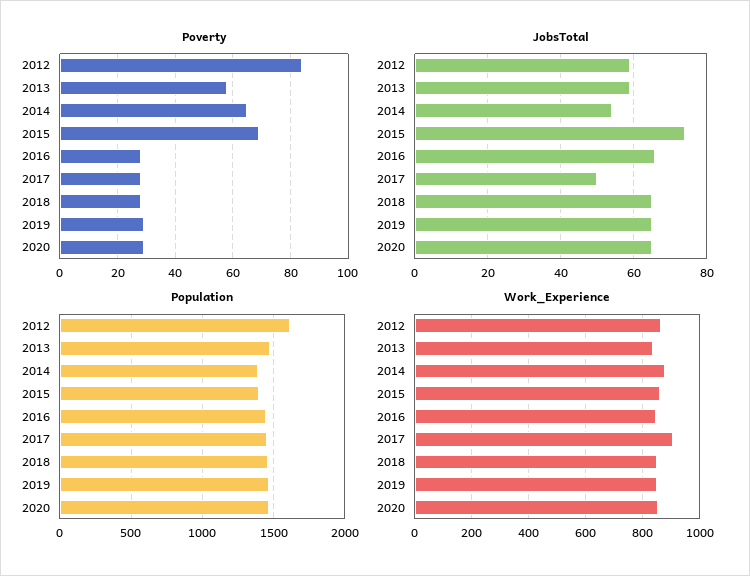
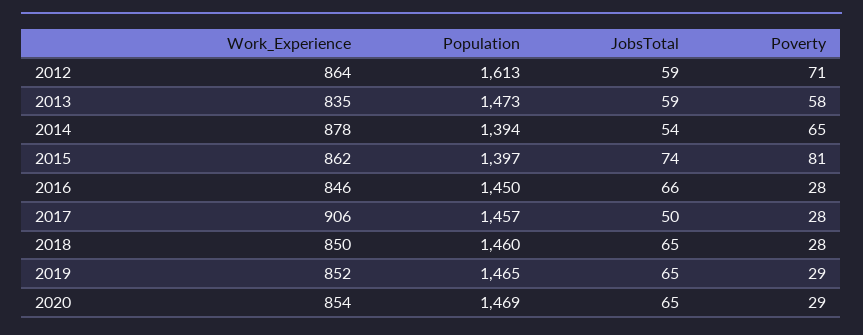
  {
    "Poverty": {
-     "2012": 85,
+     "2012": 71,
      "2013": 58,
      "2014": 65,
-     "2015": 70,
+     "2015": 81,
      "2016": 28,
      "2017": 28,
      "2018": 28,
      "2019": 29,
      "2020": 29
    },
    "JobsTotal": {
      "2012": 59,
      "2013": 59,
      "2014": 54,
      "2015": 74,
      "2016": 66,
      "2017": 50,
      "2018": 65,
      "2019": 65,
      "2020": 65
    },
    "Population": {
      "2012": 1613,
      "2013": 1473,
      "2014": 1394,
      "2015": 1397,
      "2016": 1450,
      "2017": 1457,
      "2018": 1460,
      "2019": 1465,
      "2020": 1469
    },
    "Work_Experience": {
      "2012": 864,
      "2013": 835,
      "2014": 878,
      "2015": 862,
      "2016": 846,
      "2017": 906,
      "2018": 850,
      "2019": 852,
      "2020": 854
    }
  }

